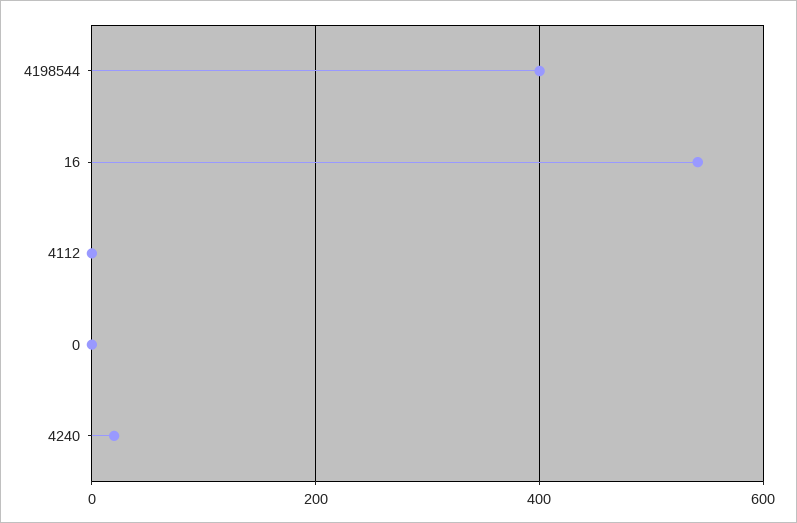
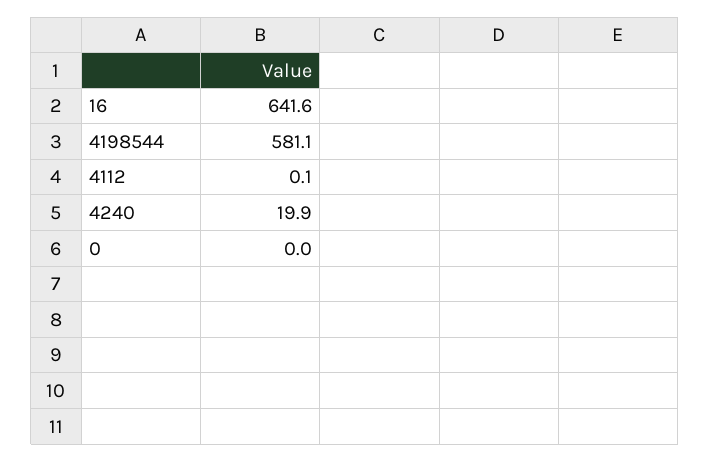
  {
-   "4198544": 400,
+   "4198544": 581.1,
-   "16": 540,
+   "16": 641.6,
    "4112": 0.1,
    "0": 0,
    "4240": 19.9
  }

